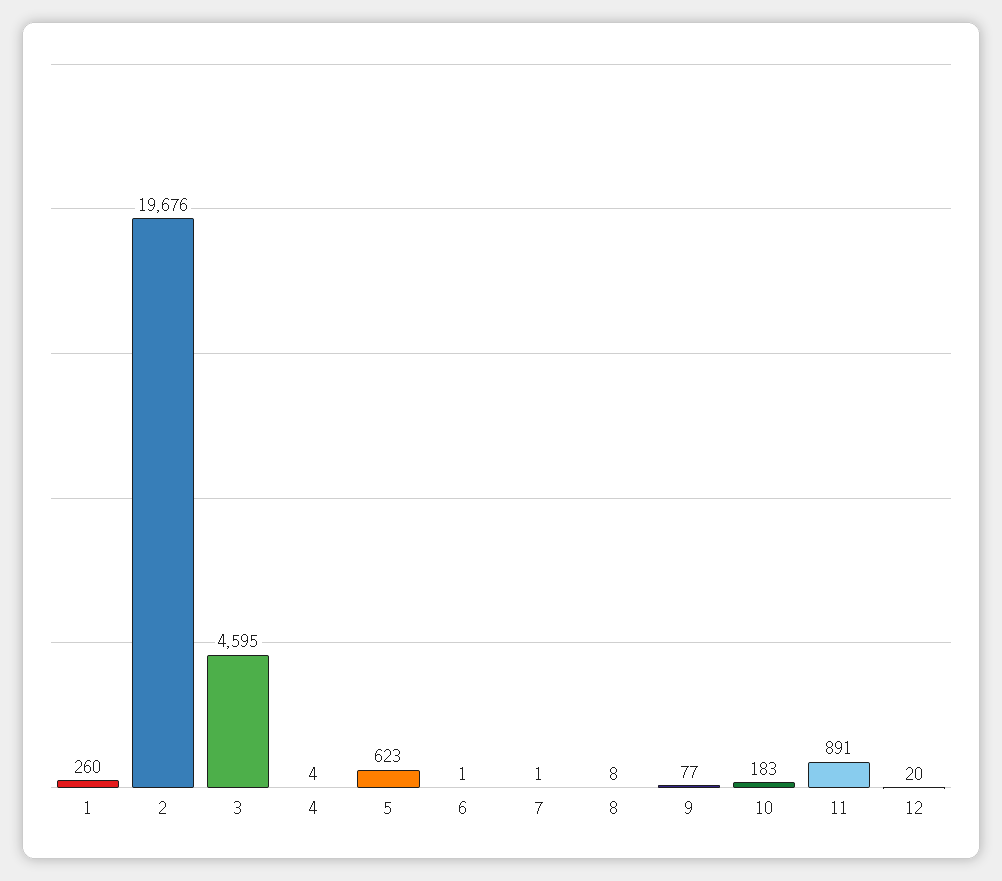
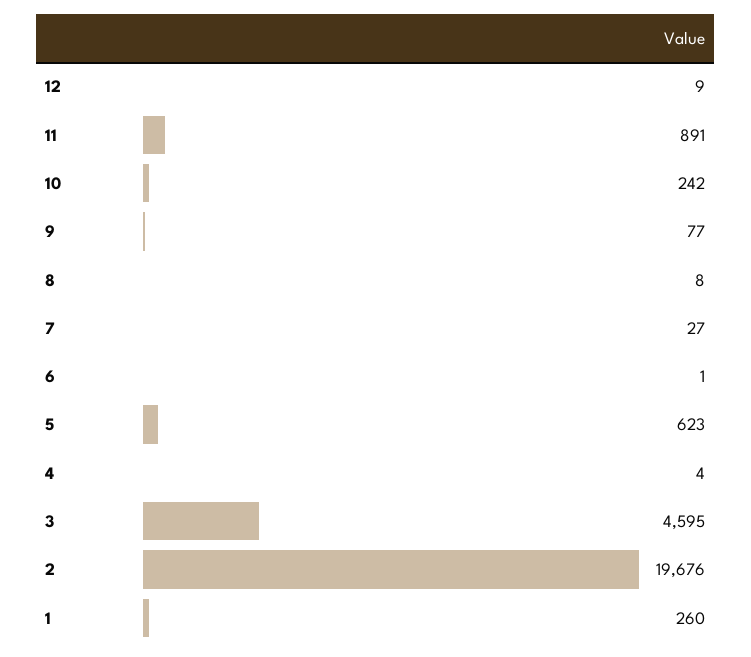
  {
    "1": 260,
    "2": 19676,
    "3": 4595,
    "4": 4,
    "5": 623,
    "6": 1,
-   "7": 1,
+   "7": 27,
    "8": 8,
    "9": 77,
-   "10": 183,
+   "10": 242,
    "11": 891,
-   "12": 20
+   "12": 9
  }

